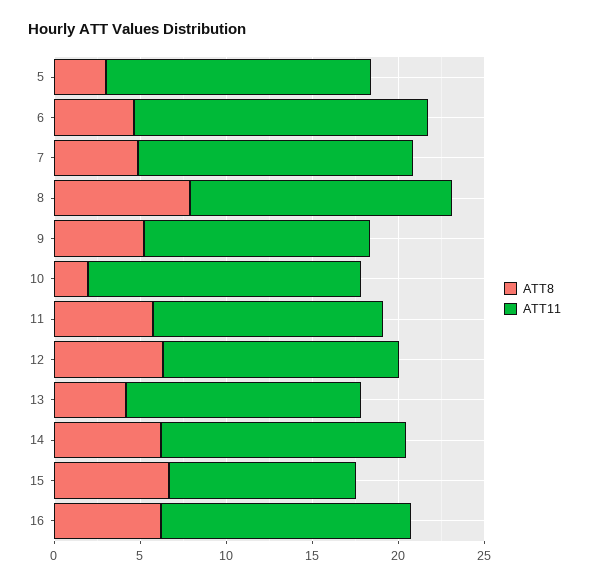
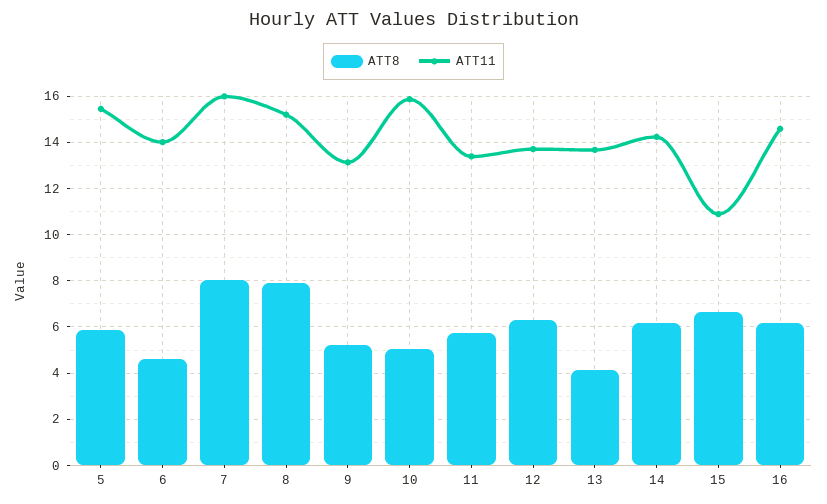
  {
    "ATT8": {
-     "5": 3,
+     "5": 6,
      "6": 4.5,
-     "7": 5,
+     "7": 8,
      "8": 8,
      "9": 5,
-     "10": 2,
+     "10": 5,
      "11": 5.5,
      "12": 6.5,
      "13": 4,
      "14": 6,
      "15": 6.5,
      "16": 6
    },
    "ATT11": {
      "5": 15.5,
-     "6": 17,
+     "6": 14,
      "7": 16,
      "8": 15,
      "9": 13,
      "10": 16,
      "11": 13.5,
      "12": 13.5,
      "13": 13.5,
      "14": 14,
      "15": 11,
      "16": 14.5
    }
  }

